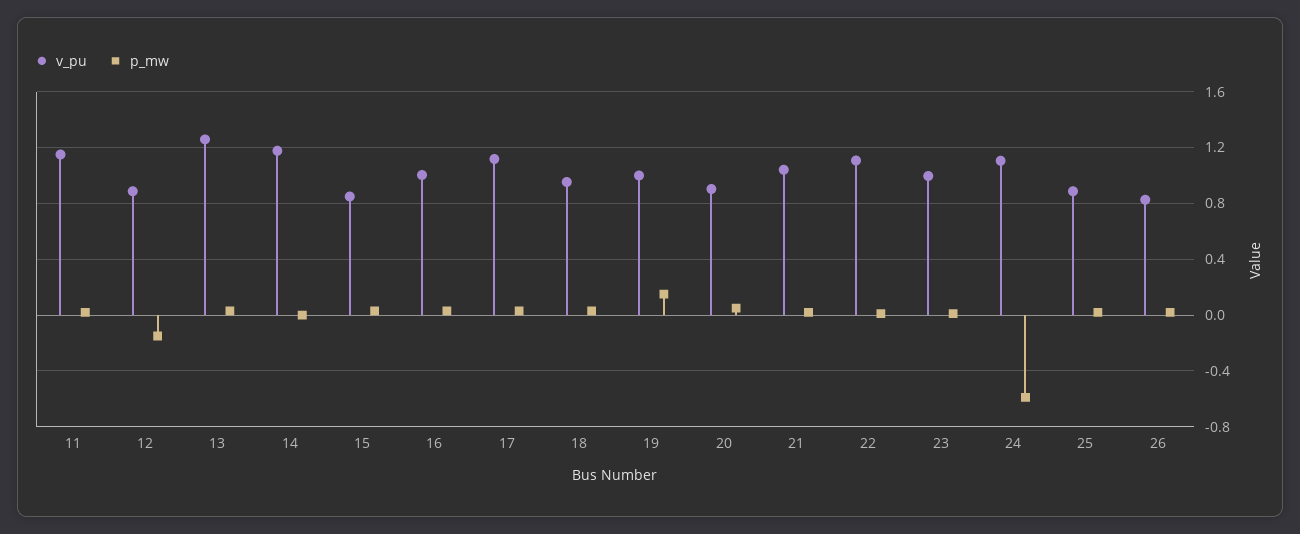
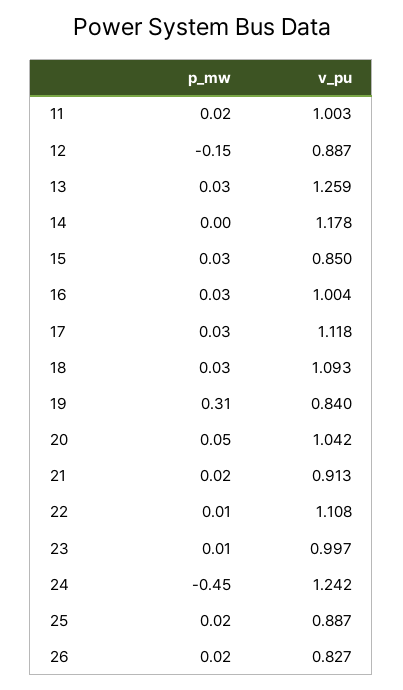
  {
    "v_pu": {
-     "11": 1.15,
+     "11": 1.003,
      "12": 0.887,
      "13": 1.259,
      "14": 1.178,
      "15": 0.85,
      "16": 1.004,
      "17": 1.118,
-     "18": 0.95,
+     "18": 1.093,
-     "19": 1,
+     "19": 0.84,
-     "20": 0.9,
+     "20": 1.042,
-     "21": 1.05,
+     "21": 0.913,
      "22": 1.108,
      "23": 0.997,
-     "24": 1.1,
+     "24": 1.242,
      "25": 0.887,
      "26": 0.827
    },
    "p_mw": {
      "11": 0.02,
      "12": -0.15,
      "13": 0.03,
      "14": 0,
      "15": 0.03,
      "16": 0.03,
      "17": 0.03,
      "18": 0.03,
-     "19": 0.15,
+     "19": 0.31,
      "20": 0.05,
      "21": 0.02,
      "22": 0.01,
      "23": 0.01,
-     "24": -0.6,
+     "24": -0.45,
      "25": 0.02,
      "26": 0.02
    }
  }

